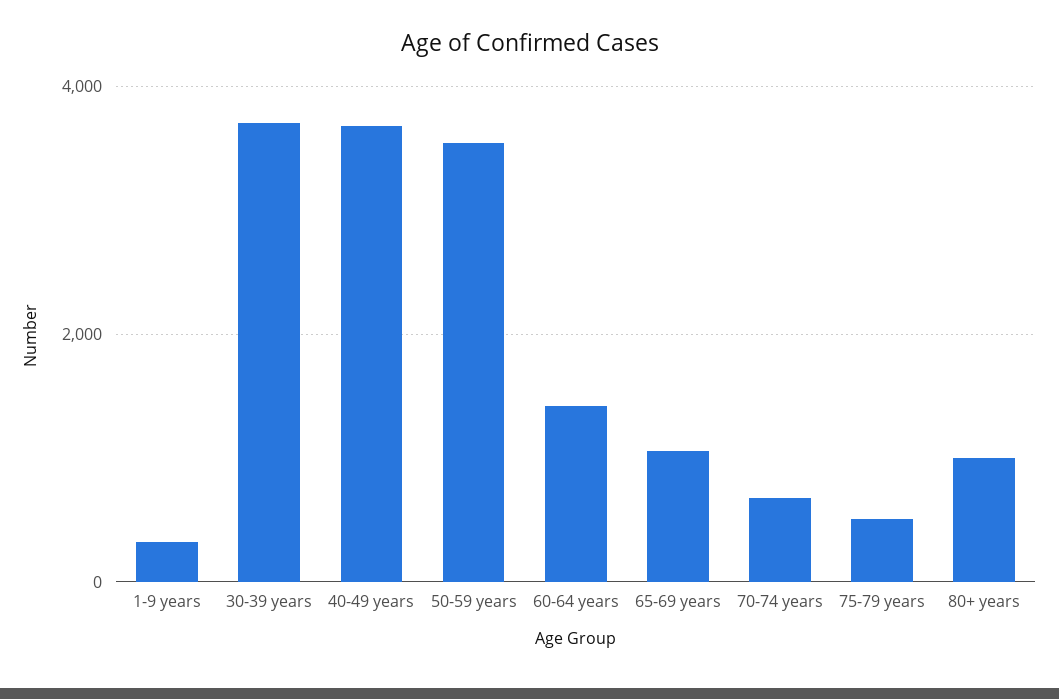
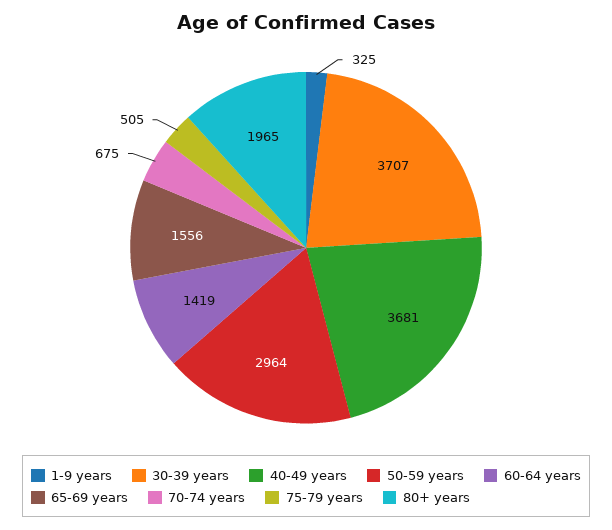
  {
    "1-9 years": 325,
    "30-39 years": 3707,
    "40-49 years": 3681,
-   "50-59 years": 3600,
+   "50-59 years": 2964,
    "60-64 years": 1419,
-   "65-69 years": 1000,
+   "65-69 years": 1556,
    "70-74 years": 675,
    "75-79 years": 505,
-   "80+ years": 1000
+   "80+ years": 1965
  }

